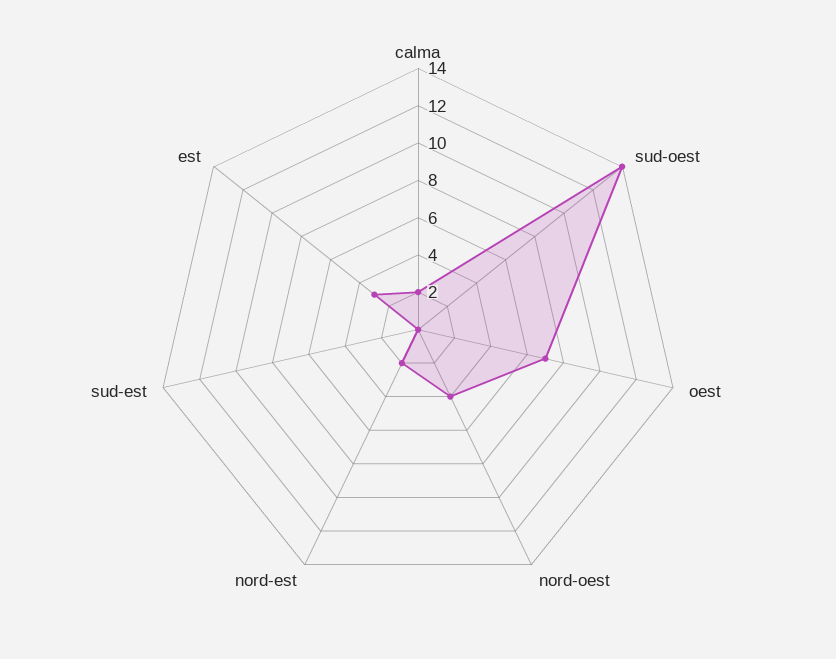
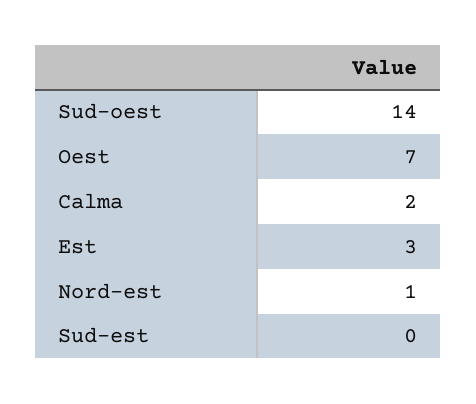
  {
    "calma": 2,
    "sud-oest": 14,
    "oest": 7,
-   "nord-oest": 4,
-   "nord-est": 2,
+   "nord-est": 1,
    "sud-est": 0,
    "est": 3
  }

